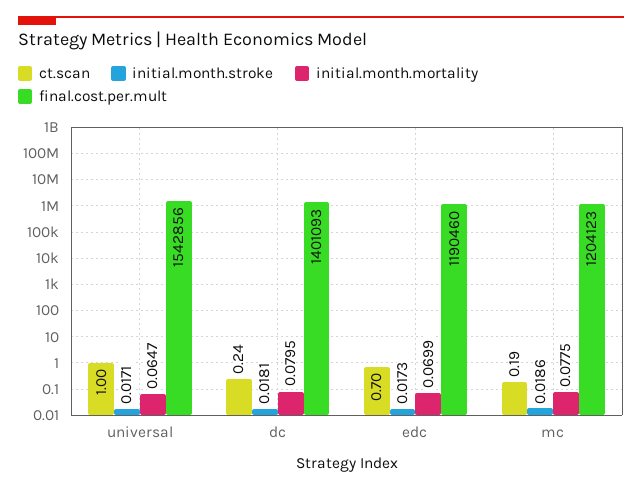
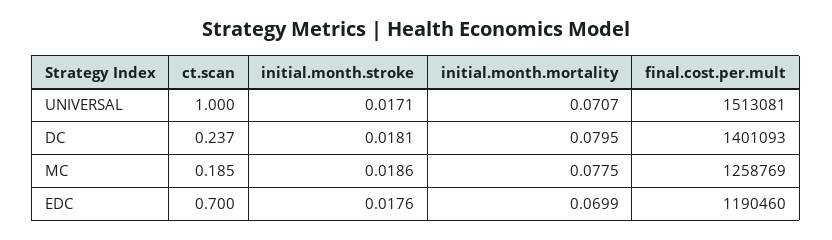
  {
    "ct.scan": {
      "universal": 1,
      "dc": 0.237,
      "edc": 0.7,
      "mc": 0.185
    },
    "initial.month.stroke": {
      "universal": 0.0171,
      "dc": 0.0181,
-     "edc": 0.0173,
+     "edc": 0.0176,
      "mc": 0.0186
    },
    "initial.month.mortality": {
-     "universal": 0.0647,
+     "universal": 0.0707,
      "dc": 0.0795,
      "edc": 0.0699,
      "mc": 0.0775
    },
    "final.cost.per.mult": {
-     "universal": 1542856,
+     "universal": 1513081,
      "dc": 1401093,
      "edc": 1190460,
-     "mc": 1204123
+     "mc": 1258769
    }
  }

